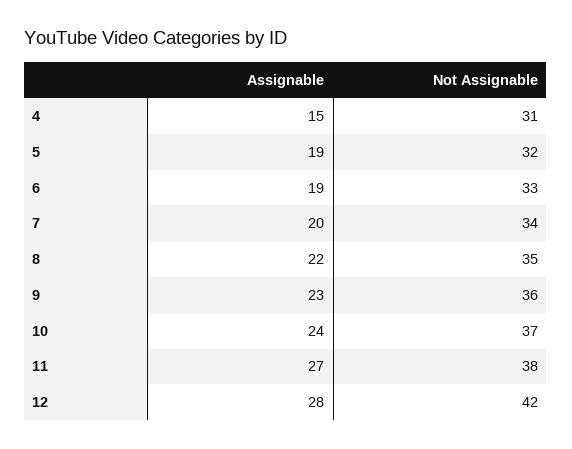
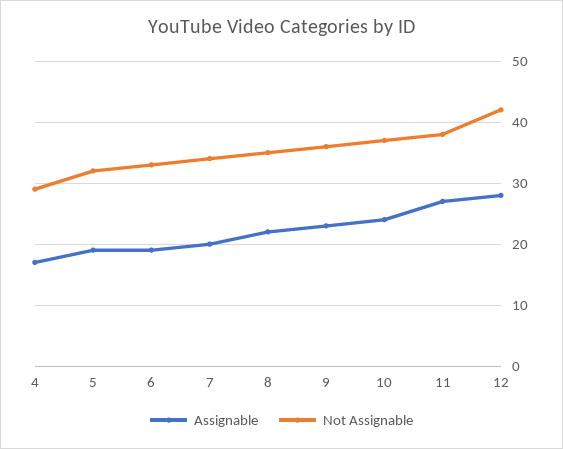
  {
    "Assignable": {
-     "4": 15,
+     "4": 17,
      "5": 19,
      "6": 19,
      "7": 20,
      "8": 22,
      "9": 23,
      "10": 24,
      "11": 27,
      "12": 28
    },
    "Not Assignable": {
-     "4": 31,
+     "4": 29,
      "5": 32,
      "6": 33,
      "7": 34,
      "8": 35,
      "9": 36,
      "10": 37,
      "11": 38,
      "12": 42
    }
  }

